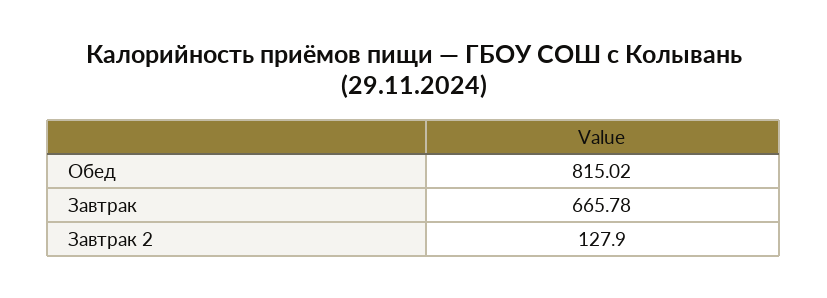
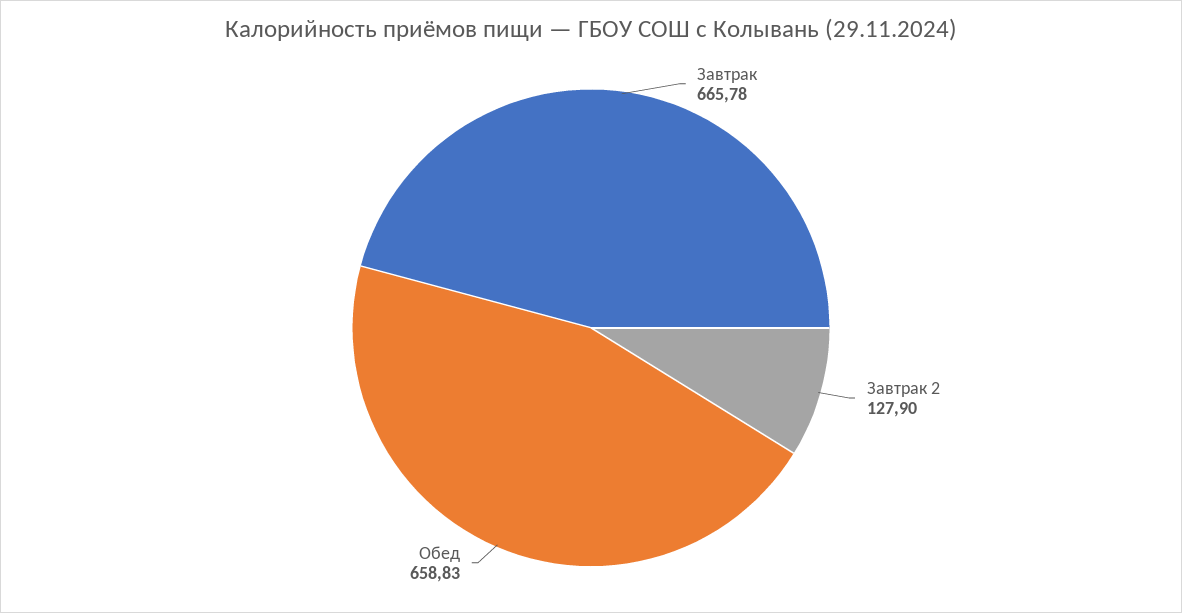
  {
-   "Обед": 815.02,
+   "Обед": 658.83,
    "Завтрак": 665.78,
    "Завтрак 2": 127.9
  }

